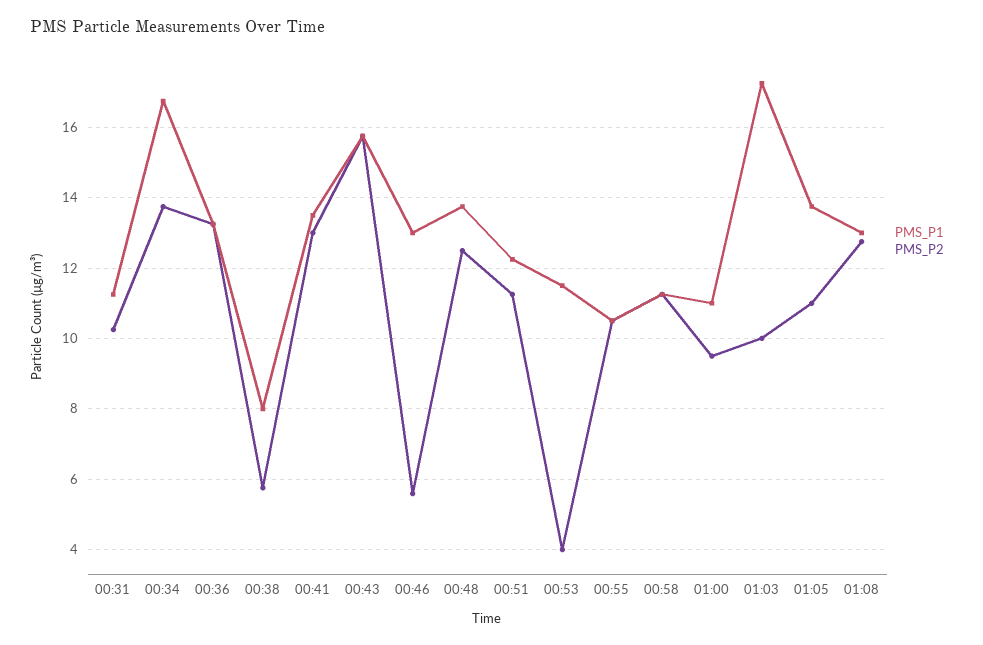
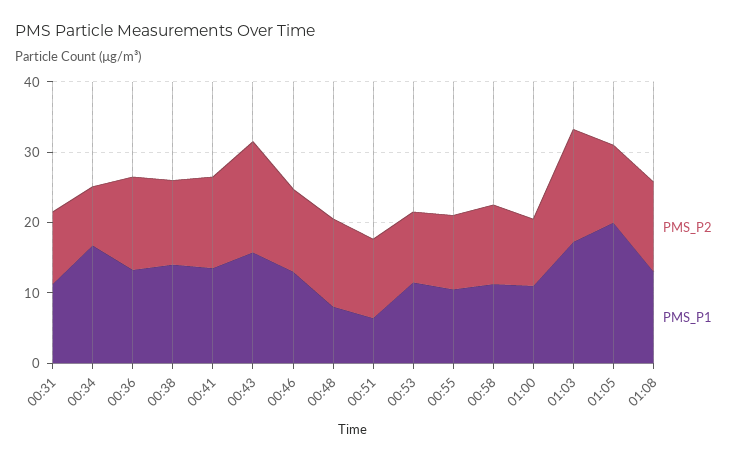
  {
    "PMS_P1": {
      "00:31": 11.2,
      "00:34": 16.8,
      "00:36": 13.2,
-     "00:38": 8,
+     "00:38": 14,
      "00:41": 13.6,
      "00:43": 15.8,
      "00:46": 13,
-     "00:48": 13.8,
+     "00:48": 8,
-     "00:51": 12.2,
+     "00:51": 6,
      "00:53": 11.6,
      "00:55": 10.6,
      "00:58": 11.2,
      "01:00": 11,
      "01:03": 17.2,
-     "01:05": 13.8,
+     "01:05": 20,
      "01:08": 13
    },
    "PMS_P2": {
      "00:31": 10.2,
-     "00:34": 13.8,
+     "00:34": 8,
      "00:36": 13.2,
-     "00:38": 5.8,
+     "00:38": 12,
      "00:41": 13,
      "00:43": 15.8,
-     "00:46": 5.6,
+     "00:46": 12,
      "00:48": 12.6,
      "00:51": 11.2,
-     "00:53": 4,
+     "00:53": 10,
      "00:55": 10.6,
      "00:58": 11.2,
      "01:00": 9.6,
-     "01:03": 10,
+     "01:03": 16,
      "01:05": 11,
      "01:08": 12.8
    }
  }

